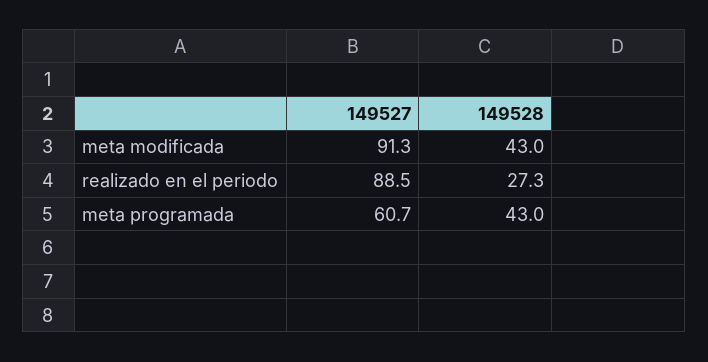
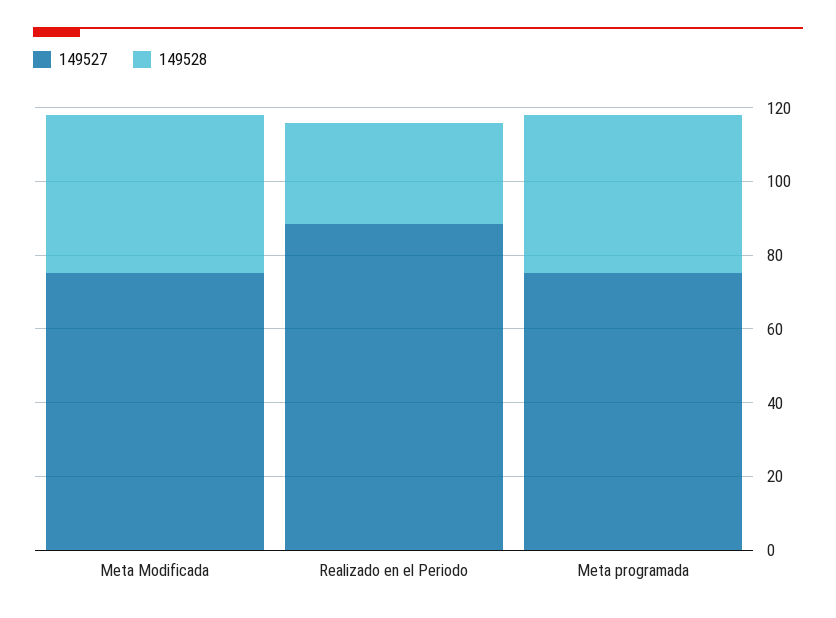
  {
    "149527": {
-     "meta modificada": 91.3,
+     "meta modificada": 75,
      "realizado en el periodo": 88.5,
-     "meta programada": 60.7
+     "meta programada": 75
    },
    "149528": {
      "meta modificada": 43,
      "realizado en el periodo": 27.3,
      "meta programada": 43
    }
  }

